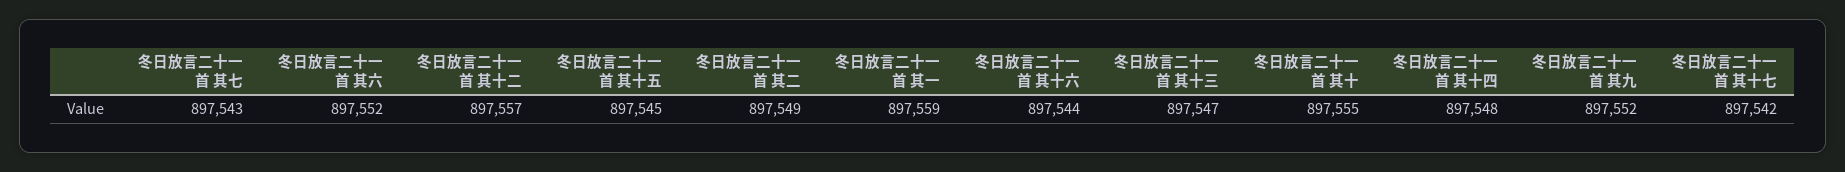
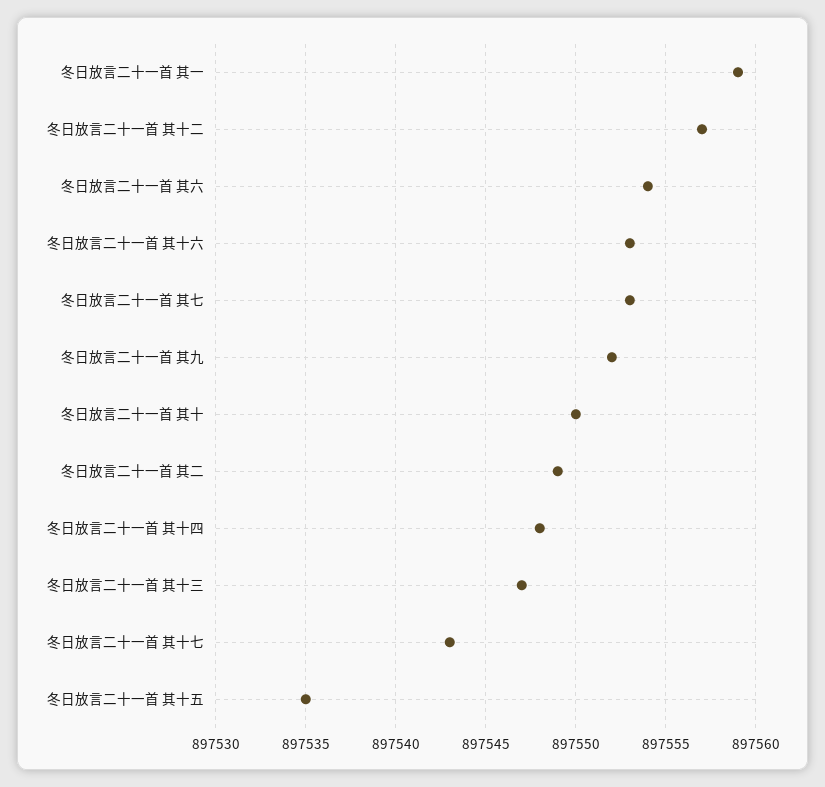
  {
-   "冬日放言二十一首 其七": 897543,
+   "冬日放言二十一首 其七": 897553,
-   "冬日放言二十一首 其六": 897552,
+   "冬日放言二十一首 其六": 897554,
    "冬日放言二十一首 其十二": 897557,
-   "冬日放言二十一首 其十五": 897545,
+   "冬日放言二十一首 其十五": 897535,
    "冬日放言二十一首 其二": 897549,
    "冬日放言二十一首 其一": 897559,
-   "冬日放言二十一首 其十六": 897544,
+   "冬日放言二十一首 其十六": 897553,
    "冬日放言二十一首 其十三": 897547,
-   "冬日放言二十一首 其十": 897555,
+   "冬日放言二十一首 其十": 897550,
    "冬日放言二十一首 其十四": 897548,
    "冬日放言二十一首 其九": 897552,
-   "冬日放言二十一首 其十七": 897542
+   "冬日放言二十一首 其十七": 897543
  }

